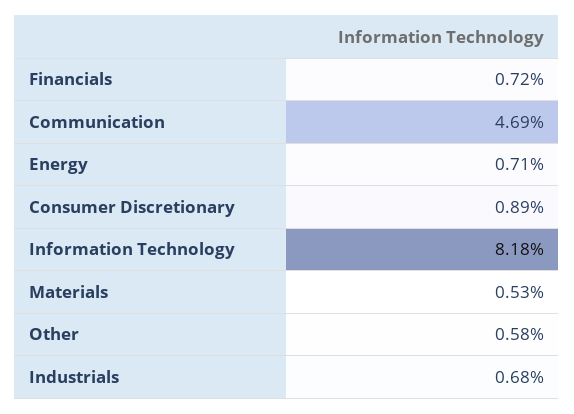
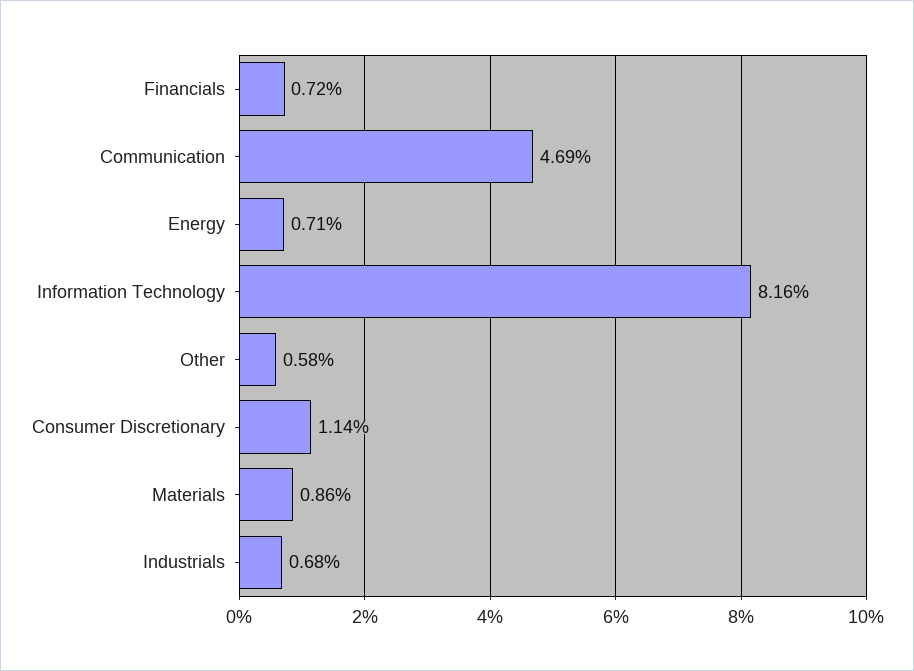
  {
    "Financials": 0.72,
    "Communication": 4.69,
    "Energy": 0.71,
-   "Consumer Discretionary": 0.89,
+   "Consumer Discretionary": 1.14,
-   "Information Technology": 8.18,
+   "Information Technology": 8.16,
-   "Materials": 0.53,
+   "Materials": 0.86,
    "Other": 0.58,
    "Industrials": 0.68
  }

